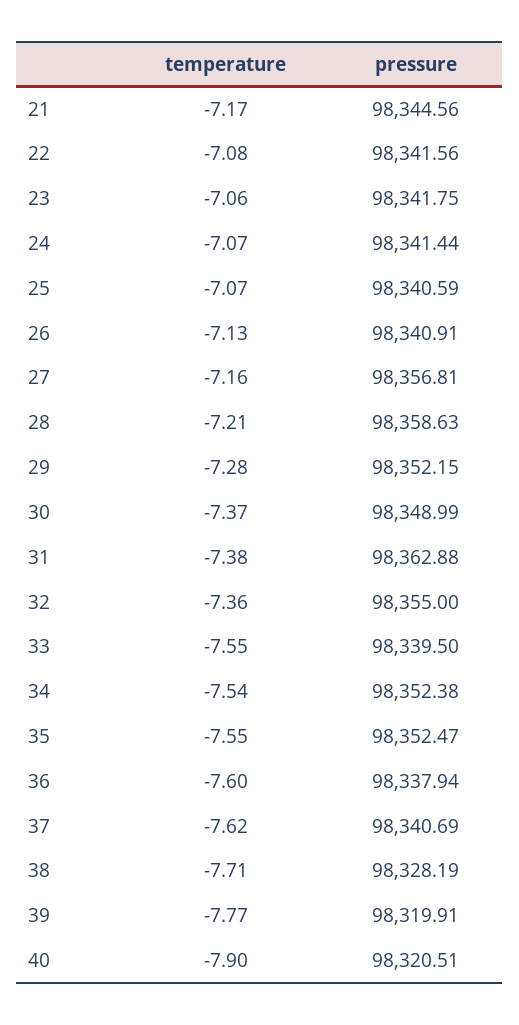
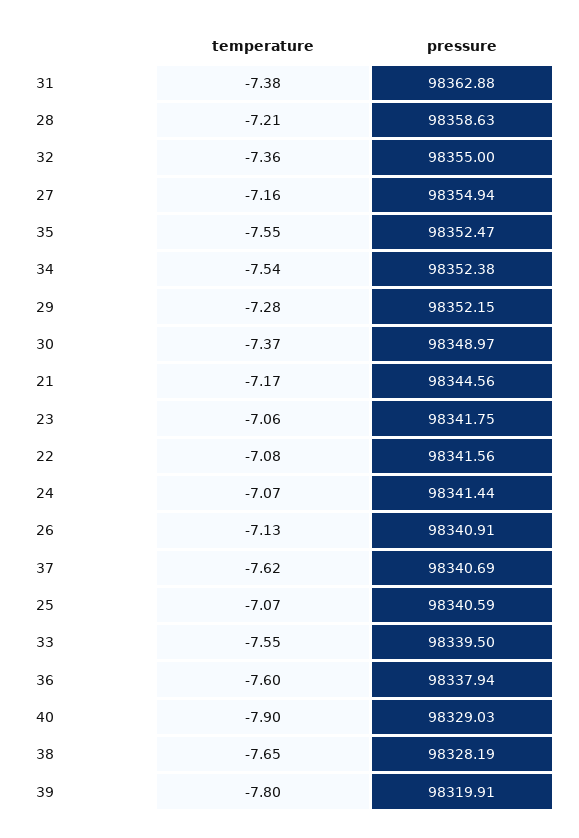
  {
    "temperature": {
      "21": -7.17,
      "22": -7.08,
      "23": -7.06,
      "24": -7.07,
      "25": -7.07,
      "26": -7.13,
      "27": -7.16,
      "28": -7.21,
      "29": -7.28,
      "30": -7.37,
      "31": -7.38,
      "32": -7.36,
      "33": -7.55,
      "34": -7.54,
      "35": -7.55,
      "36": -7.6,
      "37": -7.62,
-     "38": -7.71,
+     "38": -7.65,
-     "39": -7.77,
+     "39": -7.8,
      "40": -7.9
    },
    "pressure": {
      "21": 98344.56,
      "22": 98341.56,
      "23": 98341.75,
      "24": 98341.44,
      "25": 98340.59,
      "26": 98340.91,
-     "27": 98356.81,
+     "27": 98354.94,
      "28": 98358.63,
      "29": 98352.15,
-     "30": 98348.99,
+     "30": 98348.97,
      "31": 98362.88,
      "32": 98355,
      "33": 98339.5,
      "34": 98352.38,
      "35": 98352.47,
      "36": 98337.94,
      "37": 98340.69,
      "38": 98328.19,
      "39": 98319.91,
-     "40": 98320.51
+     "40": 98329.03
    }
  }

